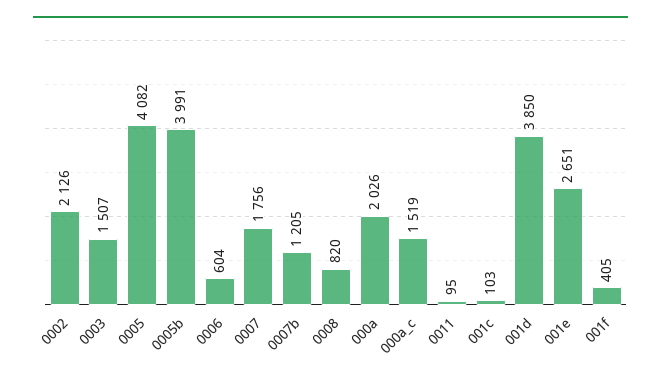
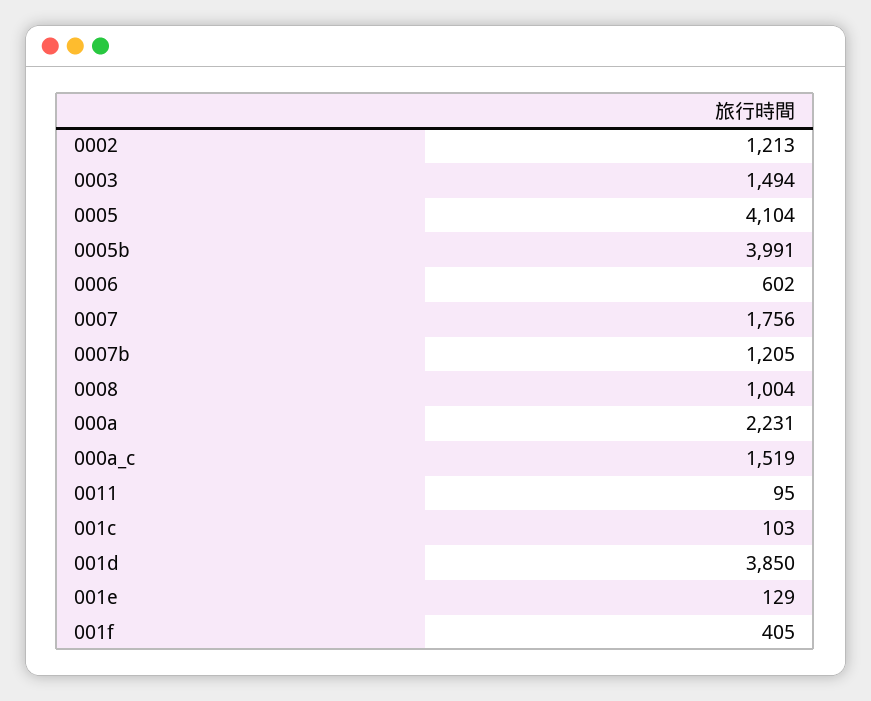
  {
-   "0002": 2126,
+   "0002": 1213,
-   "0003": 1507,
+   "0003": 1494,
-   "0005": 4082,
+   "0005": 4104,
    "0005b": 3991,
-   "0006": 604,
+   "0006": 602,
    "0007": 1756,
    "0007b": 1205,
-   "0008": 820,
+   "0008": 1004,
-   "000a": 2026,
+   "000a": 2231,
    "000a_c": 1519,
    "0011": 95,
    "001c": 103,
    "001d": 3850,
-   "001e": 2651,
+   "001e": 129,
    "001f": 405
  }

